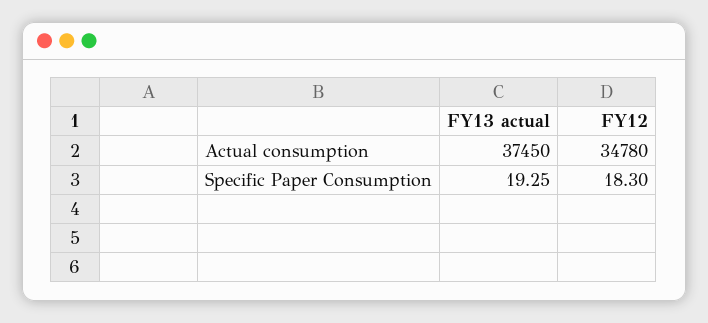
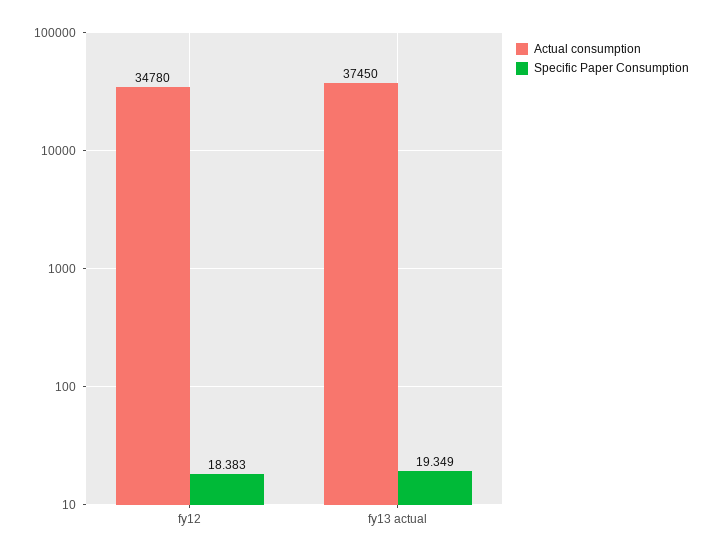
  {
    "Actual consumption": {
      "FY13 actual": 37450,
      "FY12": 34780
    },
    "Specific Paper Consumption": {
-     "FY13 actual": 19.25,
+     "FY13 actual": 19.349,
-     "FY12": 18.3
+     "FY12": 18.383
    }
  }

